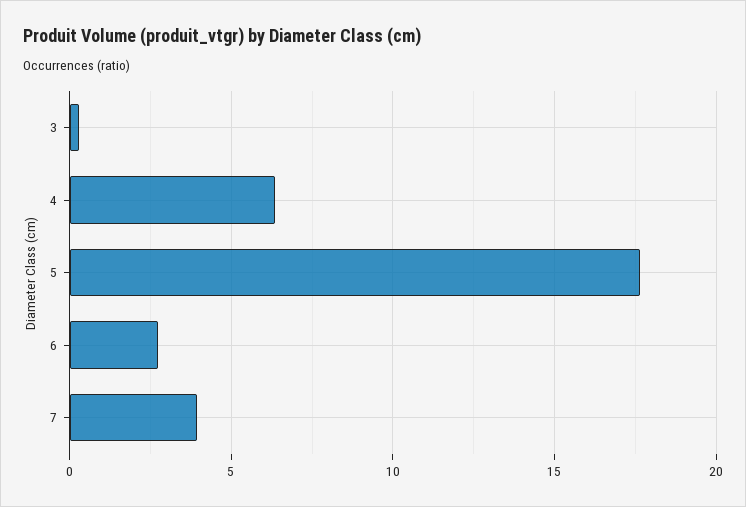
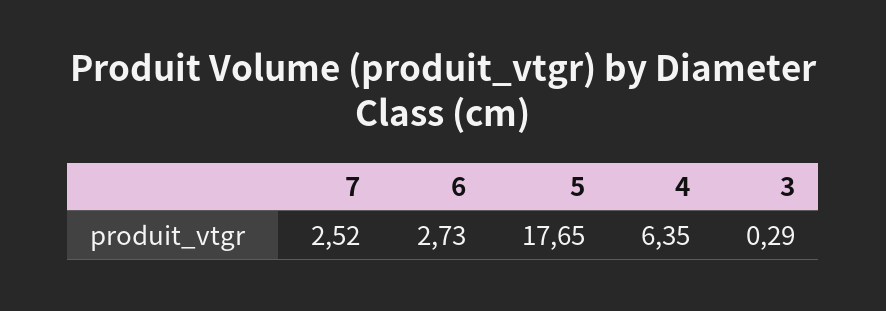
  {
    "3": 0.29,
    "4": 6.35,
    "5": 17.65,
    "6": 2.73,
-   "7": 4
+   "7": 2.52
  }

